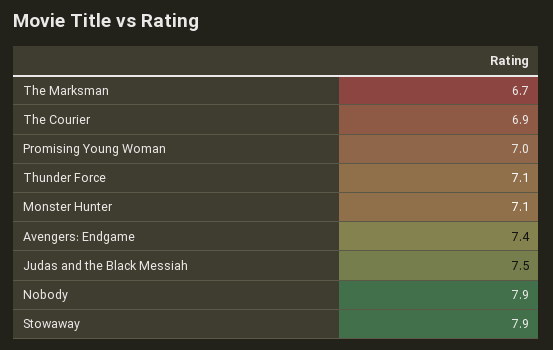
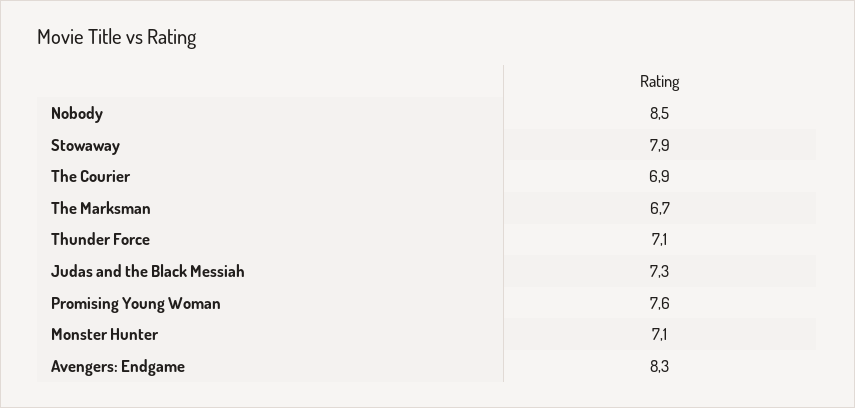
  {
    "The Marksman": 6.7,
    "The Courier": 6.9,
-   "Promising Young Woman": 7,
+   "Promising Young Woman": 7.6,
    "Thunder Force": 7.1,
    "Monster Hunter": 7.1,
-   "Avengers: Endgame": 7.4,
+   "Avengers: Endgame": 8.3,
-   "Judas and the Black Messiah": 7.5,
+   "Judas and the Black Messiah": 7.3,
-   "Nobody": 7.9,
+   "Nobody": 8.5,
    "Stowaway": 7.9
  }

